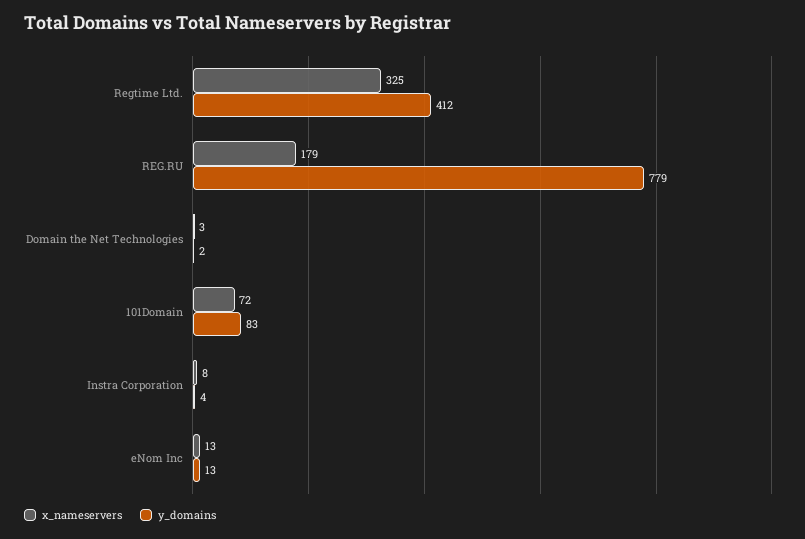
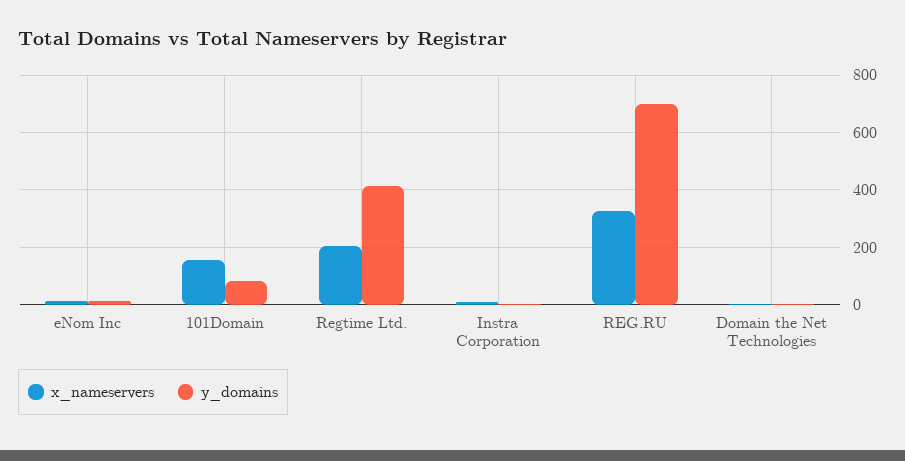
  {
    "x_nameservers": {
-     "Regtime Ltd.": 325,
+     "Regtime Ltd.": 200,
-     "REG.RU": 179,
+     "REG.RU": 325,
      "Domain the Net Technologies": 3,
-     "101Domain": 72,
+     "101Domain": 150,
      "Instra Corporation": 8,
      "eNom Inc": 13
    },
    "y_domains": {
      "Regtime Ltd.": 412,
-     "REG.RU": 779,
+     "REG.RU": 700,
      "Domain the Net Technologies": 2,
      "101Domain": 83,
      "Instra Corporation": 4,
      "eNom Inc": 13
    }
  }

